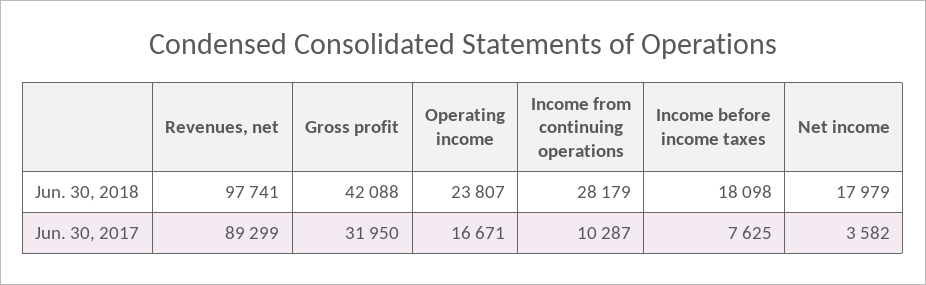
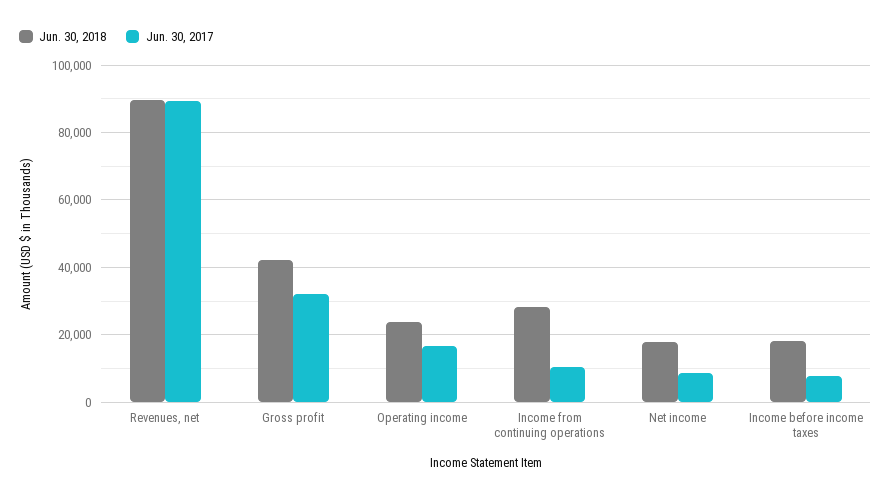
  {
    "Jun. 30, 2018": {
-     "Revenues, net": 97741,
+     "Revenues, net": 90000,
      "Gross profit": 42088,
      "Operating income": 23807,
      "Income from continuing operations": 28179,
      "Income before income taxes": 18098,
      "Net income": 17979
    },
    "Jun. 30, 2017": {
      "Revenues, net": 89299,
      "Gross profit": 31950,
      "Operating income": 16671,
      "Income from continuing operations": 10287,
      "Income before income taxes": 7625,
-     "Net income": 3582
+     "Net income": 8000
    }
  }

